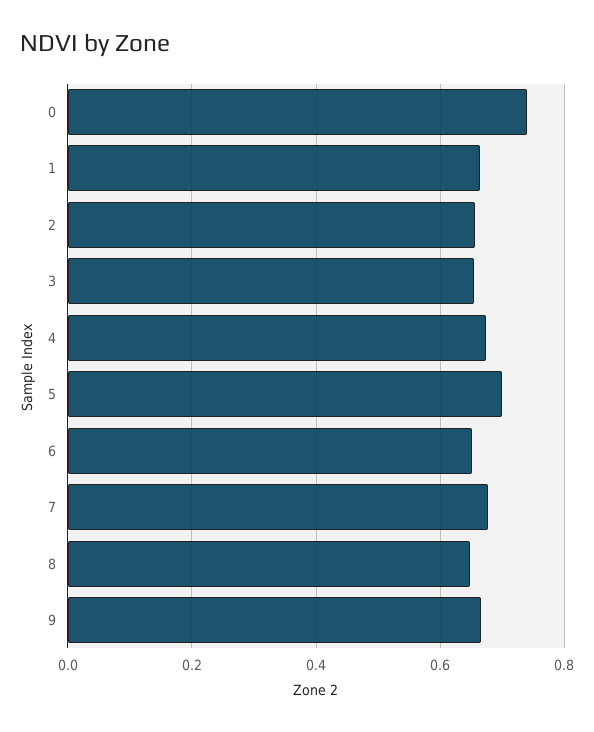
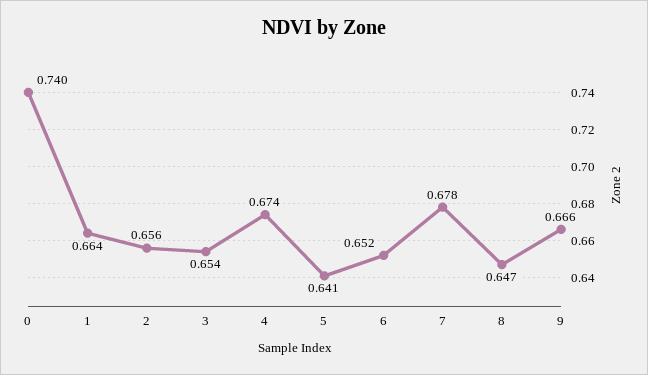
  {
    "0": 0.74,
    "1": 0.664,
    "2": 0.656,
    "3": 0.654,
    "4": 0.674,
-   "5": 0.7,
+   "5": 0.641,
    "6": 0.652,
    "7": 0.678,
    "8": 0.647,
    "9": 0.666
  }

